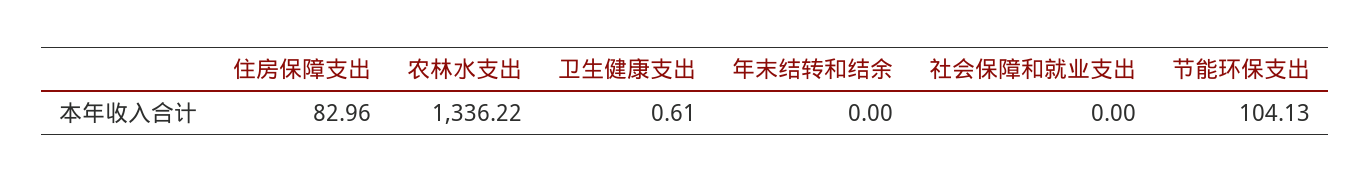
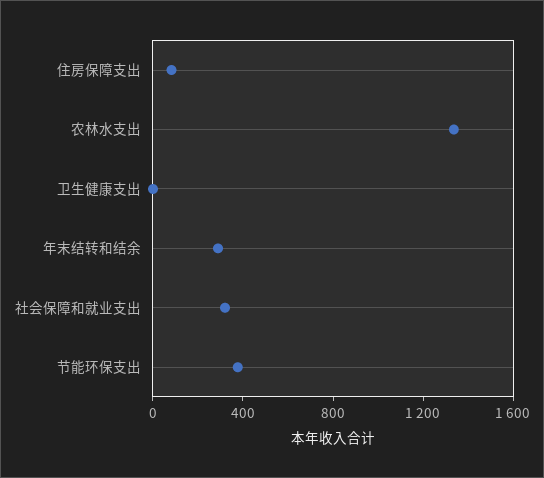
  {
    "住房保障支出": 82.96,
    "农林水支出": 1336.22,
    "卫生健康支出": 0.61,
-   "年末结转和结余": 0,
+   "年末结转和结余": 300,
-   "社会保障和就业支出": 0,
+   "社会保障和就业支出": 300,
-   "节能环保支出": 104.13
+   "节能环保支出": 400
  }

